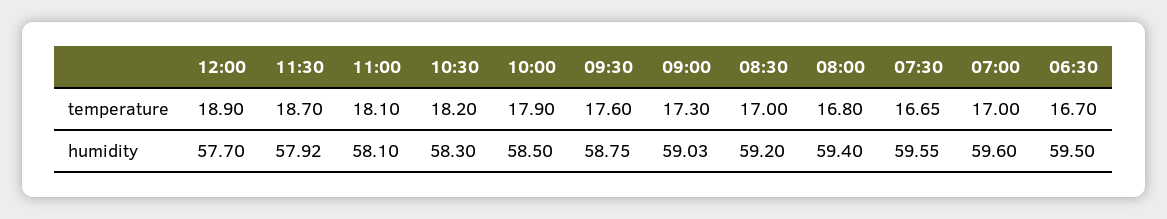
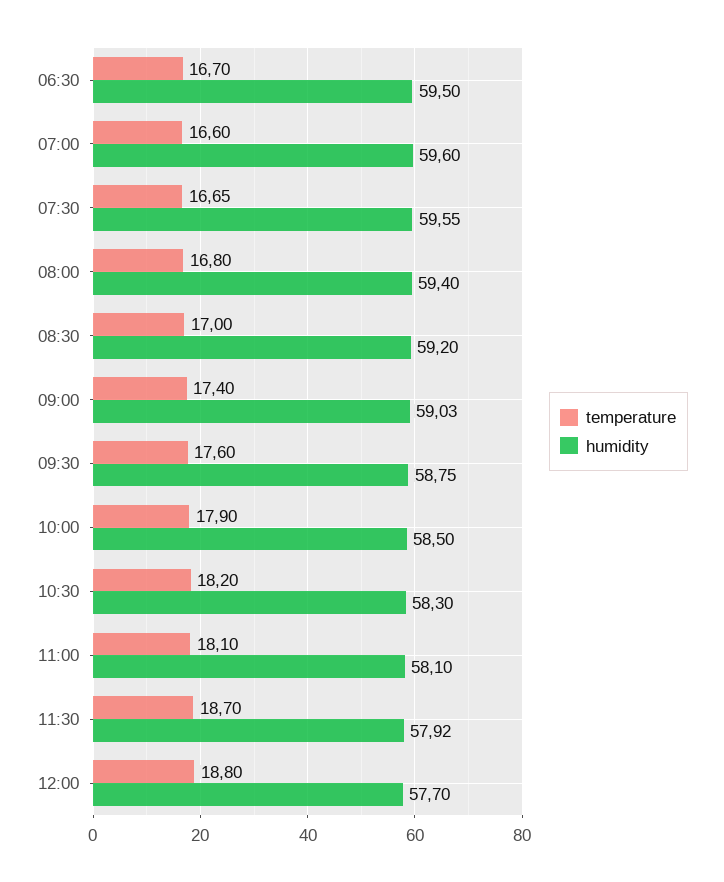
  {
    "temperature": {
-     "12:00": 18.9,
+     "12:00": 18.8,
      "11:30": 18.7,
      "11:00": 18.1,
      "10:30": 18.2,
      "10:00": 17.9,
      "09:30": 17.6,
-     "09:00": 17.3,
+     "09:00": 17.4,
      "08:30": 17,
      "08:00": 16.8,
      "07:30": 16.65,
-     "07:00": 17,
+     "07:00": 16.6,
      "06:30": 16.7
    },
    "humidity": {
      "12:00": 57.7,
      "11:30": 57.92,
      "11:00": 58.1,
      "10:30": 58.3,
      "10:00": 58.5,
      "09:30": 58.75,
      "09:00": 59.03,
      "08:30": 59.2,
      "08:00": 59.4,
      "07:30": 59.55,
      "07:00": 59.6,
      "06:30": 59.5
    }
  }

